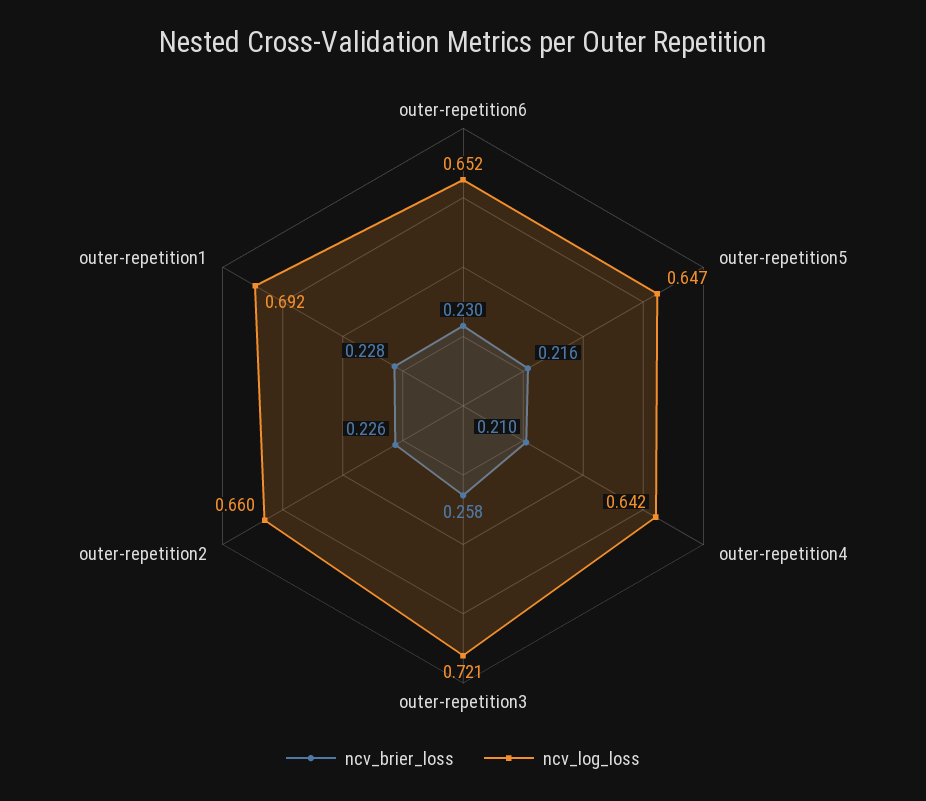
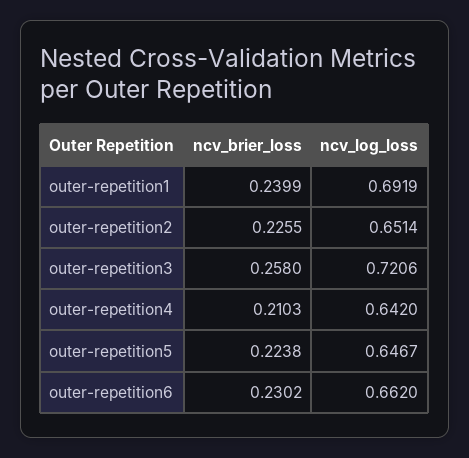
  {
    "ncv_brier_loss": {
      "outer-repetition6": 0.2302,
-     "outer-repetition5": 0.216,
+     "outer-repetition5": 0.2238,
      "outer-repetition4": 0.2103,
      "outer-repetition3": 0.258,
      "outer-repetition2": 0.2255,
-     "outer-repetition1": 0.228
+     "outer-repetition1": 0.2399
    },
    "ncv_log_loss": {
-     "outer-repetition6": 0.652,
+     "outer-repetition6": 0.662,
      "outer-repetition5": 0.6467,
      "outer-repetition4": 0.642,
      "outer-repetition3": 0.7206,
-     "outer-repetition2": 0.66,
+     "outer-repetition2": 0.6514,
      "outer-repetition1": 0.6919
    }
  }

